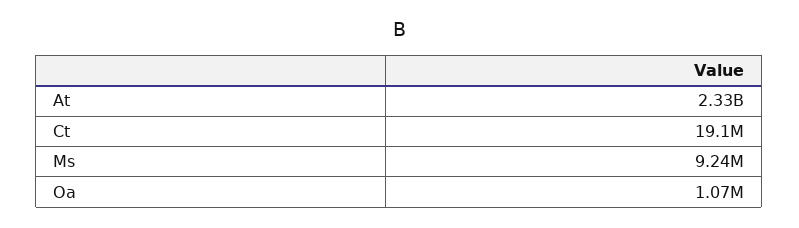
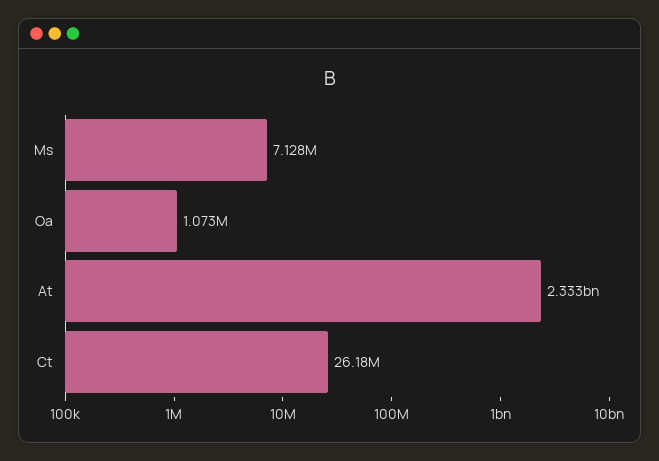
  {
    "At": 2333000000,
-   "Ct": 19100000,
+   "Ct": 26180000,
-   "Ms": 9240000,
+   "Ms": 7128000,
    "Oa": 1073000
  }

